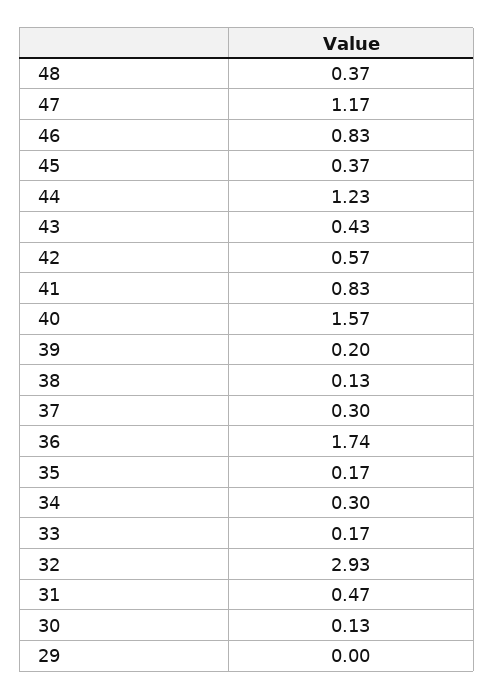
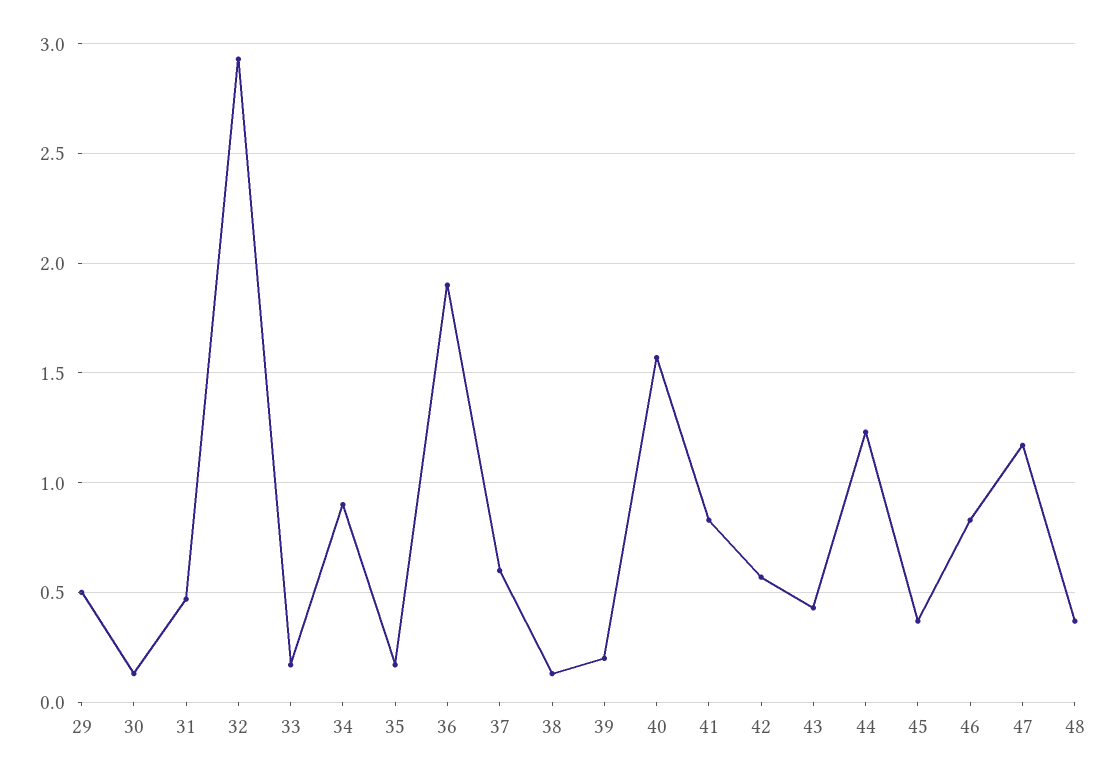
  {
    "48": 0.37,
    "47": 1.17,
    "46": 0.83,
    "45": 0.37,
    "44": 1.23,
    "43": 0.43,
    "42": 0.57,
    "41": 0.83,
    "40": 1.57,
    "39": 0.2,
    "38": 0.13,
-   "37": 0.3,
+   "37": 0.6,
-   "36": 1.74,
+   "36": 1.9,
    "35": 0.17,
-   "34": 0.3,
+   "34": 0.9,
    "33": 0.17,
    "32": 2.93,
    "31": 0.47,
    "30": 0.13,
-   "29": 0
+   "29": 0.5
  }

